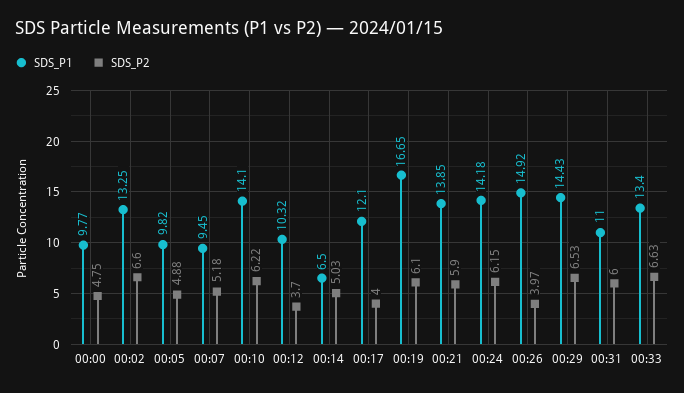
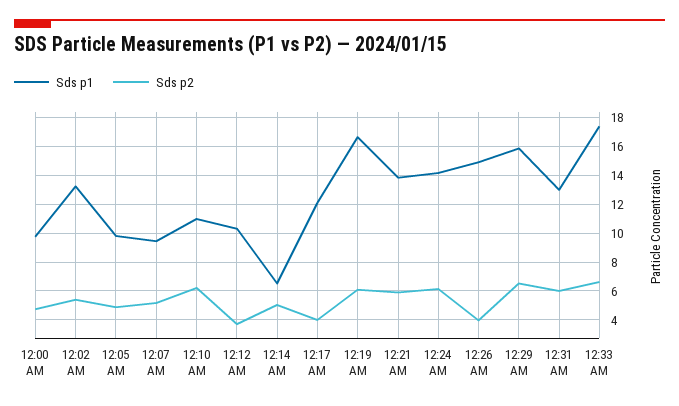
  {
    "SDS_P1": {
      "00:00": 9.77,
      "00:02": 13.25,
      "00:05": 9.82,
      "00:07": 9.45,
-     "00:10": 14.1,
+     "00:10": 11,
      "00:12": 10.32,
      "00:14": 6.5,
      "00:17": 12.1,
      "00:19": 16.65,
      "00:21": 13.85,
      "00:24": 14.18,
      "00:26": 14.92,
-     "00:29": 14.43,
+     "00:29": 16,
-     "00:31": 11,
+     "00:31": 13,
-     "00:33": 13.4
+     "00:33": 17.5
    },
    "SDS_P2": {
      "00:00": 4.75,
-     "00:02": 6.6,
+     "00:02": 5.5,
      "00:05": 4.88,
      "00:07": 5.18,
      "00:10": 6.22,
      "00:12": 3.7,
      "00:14": 5.03,
      "00:17": 4,
      "00:19": 6.1,
      "00:21": 5.9,
      "00:24": 6.15,
      "00:26": 3.97,
      "00:29": 6.53,
      "00:31": 6,
      "00:33": 6.63
    }
  }

